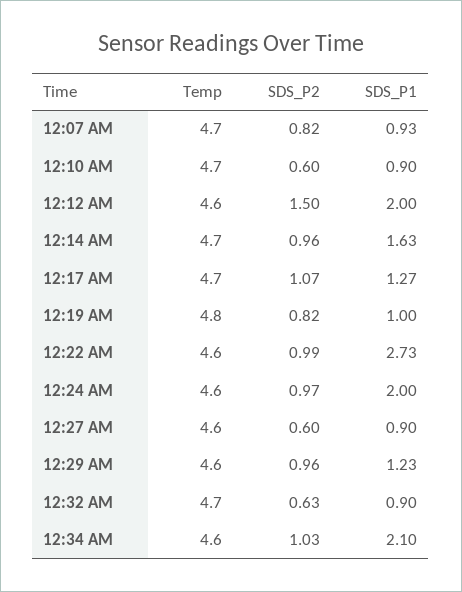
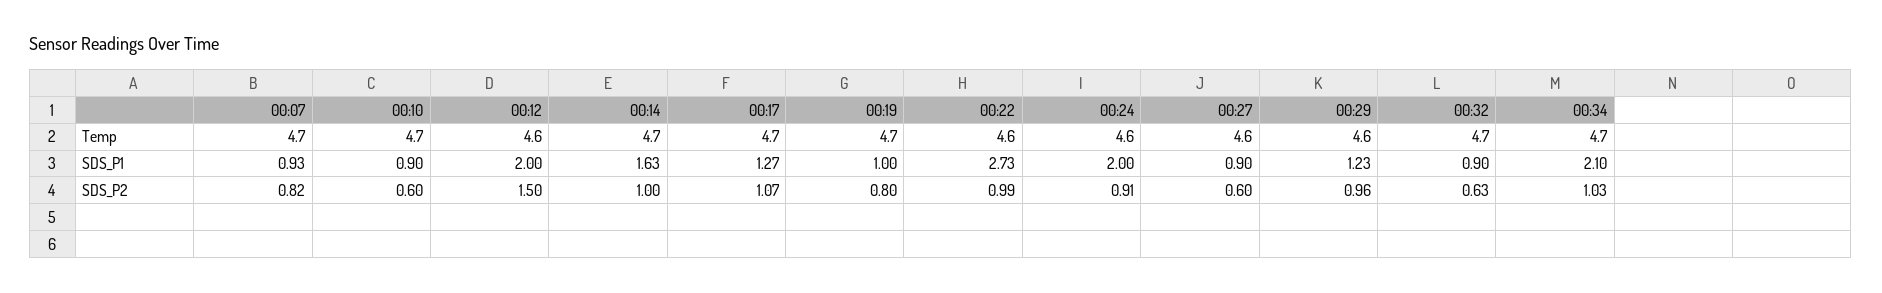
  {
    "Temp": {
      "12:07 AM": 4.7,
      "12:10 AM": 4.7,
      "12:12 AM": 4.6,
      "12:14 AM": 4.7,
      "12:17 AM": 4.7,
-     "12:19 AM": 4.8,
+     "12:19 AM": 4.7,
      "12:22 AM": 4.6,
      "12:24 AM": 4.6,
      "12:27 AM": 4.6,
      "12:29 AM": 4.6,
      "12:32 AM": 4.7,
-     "12:34 AM": 4.6
+     "12:34 AM": 4.7
    },
    "SDS_P2": {
      "12:07 AM": 0.82,
      "12:10 AM": 0.6,
      "12:12 AM": 1.5,
-     "12:14 AM": 0.96,
+     "12:14 AM": 1,
      "12:17 AM": 1.07,
-     "12:19 AM": 0.82,
+     "12:19 AM": 0.8,
      "12:22 AM": 0.99,
-     "12:24 AM": 0.97,
+     "12:24 AM": 0.91,
      "12:27 AM": 0.6,
      "12:29 AM": 0.96,
      "12:32 AM": 0.63,
      "12:34 AM": 1.03
    },
    "SDS_P1": {
      "12:07 AM": 0.93,
      "12:10 AM": 0.9,
      "12:12 AM": 2,
      "12:14 AM": 1.63,
      "12:17 AM": 1.27,
      "12:19 AM": 1,
      "12:22 AM": 2.73,
      "12:24 AM": 2,
      "12:27 AM": 0.9,
      "12:29 AM": 1.23,
      "12:32 AM": 0.9,
      "12:34 AM": 2.1
    }
  }

